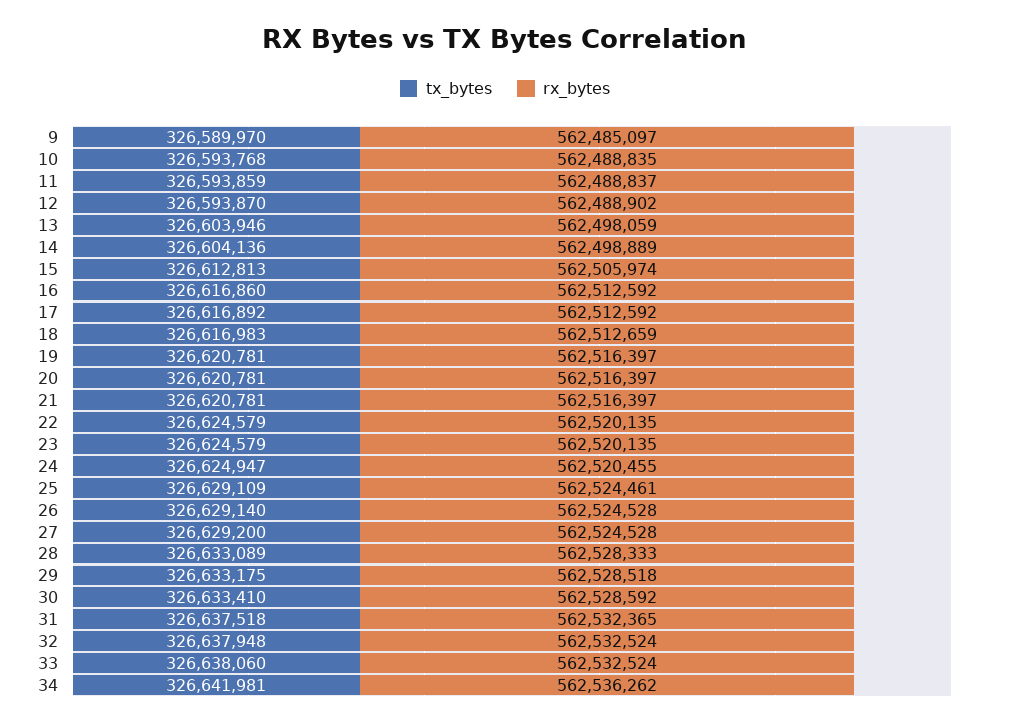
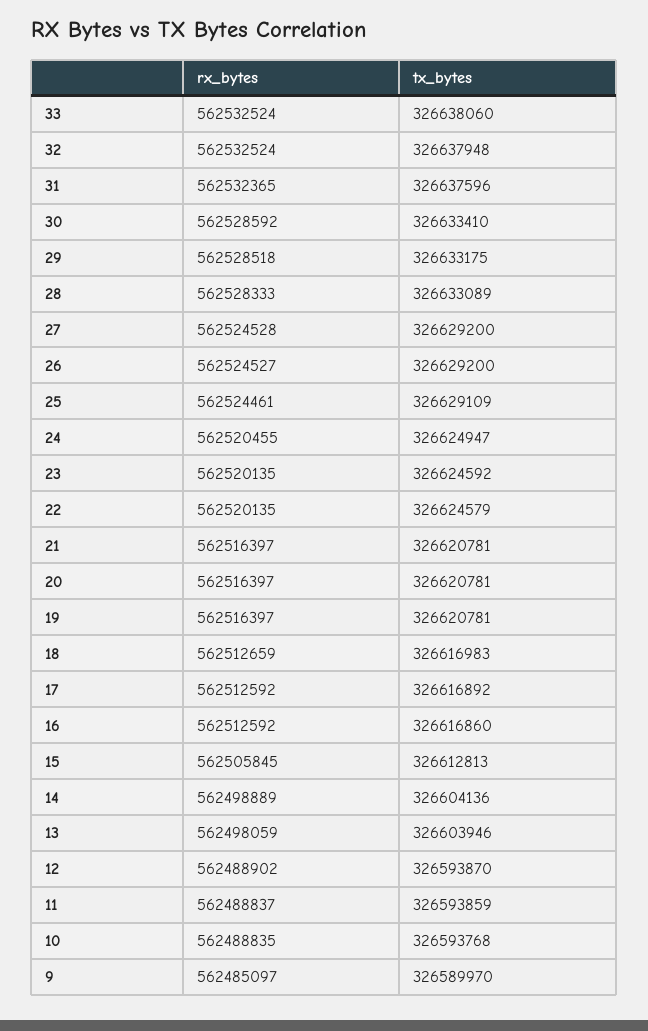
  {
    "tx_bytes": {
      "9": 326589970,
      "10": 326593768,
      "11": 326593859,
      "12": 326593870,
      "13": 326603946,
      "14": 326604136,
      "15": 326612813,
      "16": 326616860,
      "17": 326616892,
      "18": 326616983,
      "19": 326620781,
      "20": 326620781,
      "21": 326620781,
      "22": 326624579,
-     "23": 326624579,
+     "23": 326624592,
      "24": 326624947,
      "25": 326629109,
-     "26": 326629140,
+     "26": 326629200,
      "27": 326629200,
      "28": 326633089,
      "29": 326633175,
      "30": 326633410,
-     "31": 326637518,
+     "31": 326637596,
      "32": 326637948,
-     "33": 326638060,
+     "33": 326638060
-     "34": 326641981
    },
    "rx_bytes": {
      "9": 562485097,
      "10": 562488835,
      "11": 562488837,
      "12": 562488902,
      "13": 562498059,
      "14": 562498889,
-     "15": 562505974,
+     "15": 562505845,
      "16": 562512592,
      "17": 562512592,
      "18": 562512659,
      "19": 562516397,
      "20": 562516397,
      "21": 562516397,
      "22": 562520135,
      "23": 562520135,
      "24": 562520455,
      "25": 562524461,
-     "26": 562524528,
+     "26": 562524527,
      "27": 562524528,
      "28": 562528333,
      "29": 562528518,
      "30": 562528592,
      "31": 562532365,
      "32": 562532524,
-     "33": 562532524,
+     "33": 562532524
-     "34": 562536262
    }
  }

